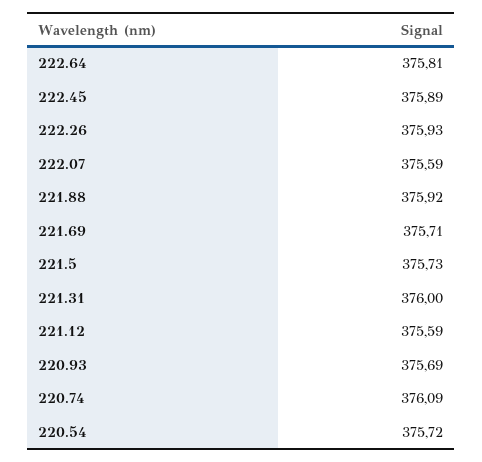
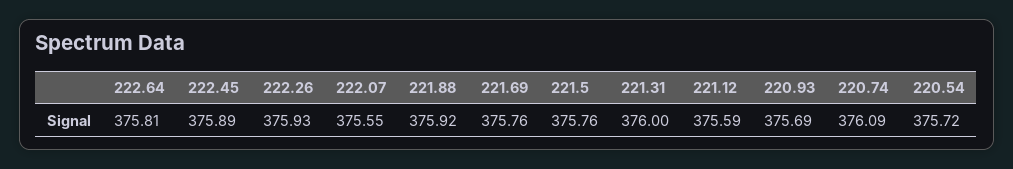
  {
    "222.64": 375.81,
    "222.45": 375.89,
    "222.26": 375.93,
-   "222.07": 375.59,
+   "222.07": 375.55,
    "221.88": 375.92,
-   "221.69": 375.71,
+   "221.69": 375.76,
-   "221.5": 375.73,
+   "221.5": 375.76,
    "221.31": 376,
    "221.12": 375.59,
    "220.93": 375.69,
    "220.74": 376.09,
    "220.54": 375.72
  }

